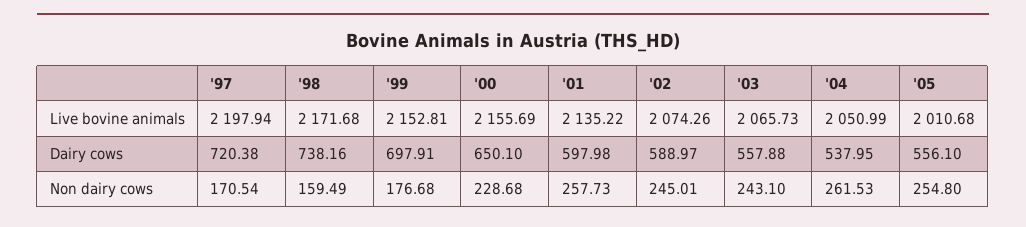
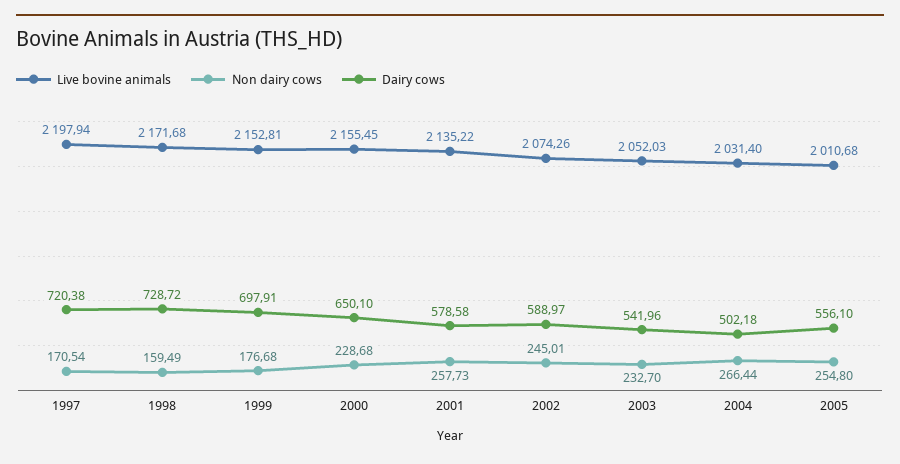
  {
    "Live bovine animals": {
      "'97": 2197.94,
      "'98": 2171.68,
      "'99": 2152.81,
-     "'00": 2155.69,
+     "'00": 2155.45,
      "'01": 2135.22,
      "'02": 2074.26,
-     "'03": 2065.73,
+     "'03": 2052.03,
-     "'04": 2050.99,
+     "'04": 2031.4,
      "'05": 2010.68
    },
    "Dairy cows": {
      "'97": 720.38,
-     "'98": 738.16,
+     "'98": 728.72,
      "'99": 697.91,
      "'00": 650.1,
-     "'01": 597.98,
+     "'01": 578.58,
      "'02": 588.97,
-     "'03": 557.88,
+     "'03": 541.96,
-     "'04": 537.95,
+     "'04": 502.18,
      "'05": 556.1
    },
    "Non dairy cows": {
      "'97": 170.54,
      "'98": 159.49,
      "'99": 176.68,
      "'00": 228.68,
      "'01": 257.73,
      "'02": 245.01,
-     "'03": 243.1,
+     "'03": 232.7,
-     "'04": 261.53,
+     "'04": 266.44,
      "'05": 254.8
    }
  }

